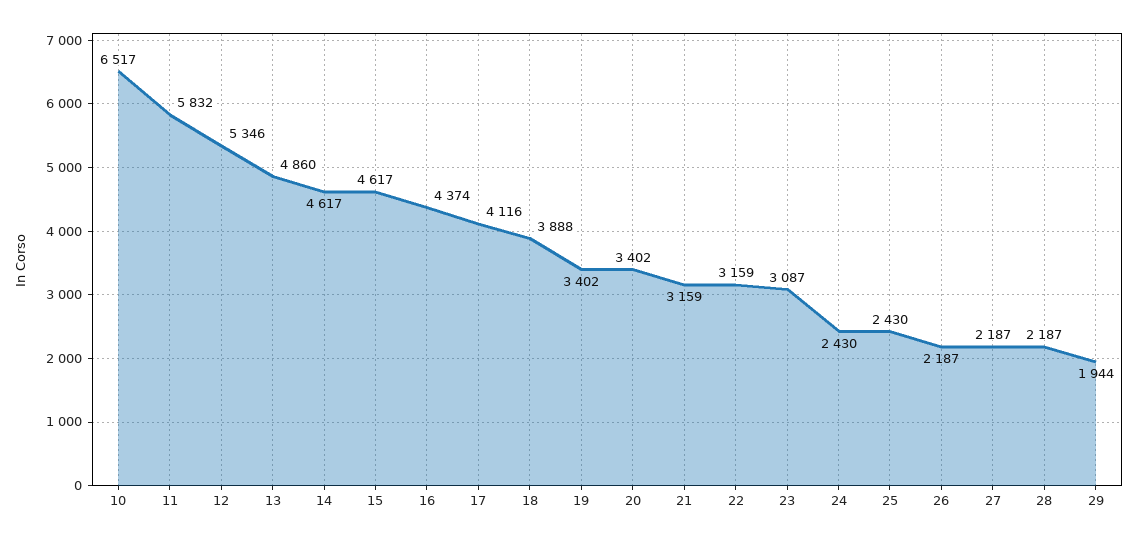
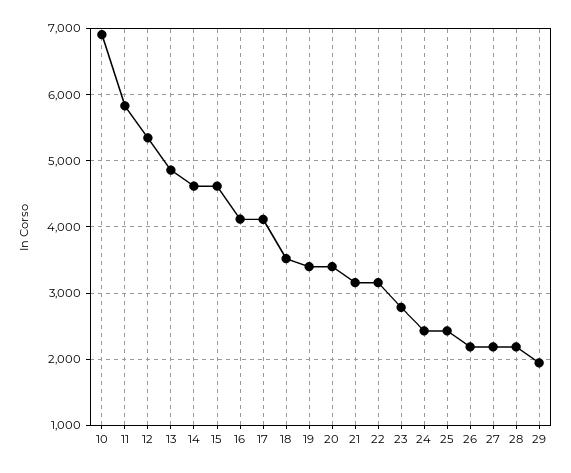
  {
-   "10": 6517,
+   "10": 6900,
    "11": 5832,
    "12": 5346,
    "13": 4860,
    "14": 4617,
    "15": 4617,
-   "16": 4374,
+   "16": 4100,
    "17": 4116,
-   "18": 3888,
+   "18": 3500,
    "19": 3402,
    "20": 3402,
    "21": 3159,
    "22": 3159,
-   "23": 3087,
+   "23": 2800,
    "24": 2430,
    "25": 2430,
    "26": 2187,
    "27": 2187,
    "28": 2187,
    "29": 1944
  }

